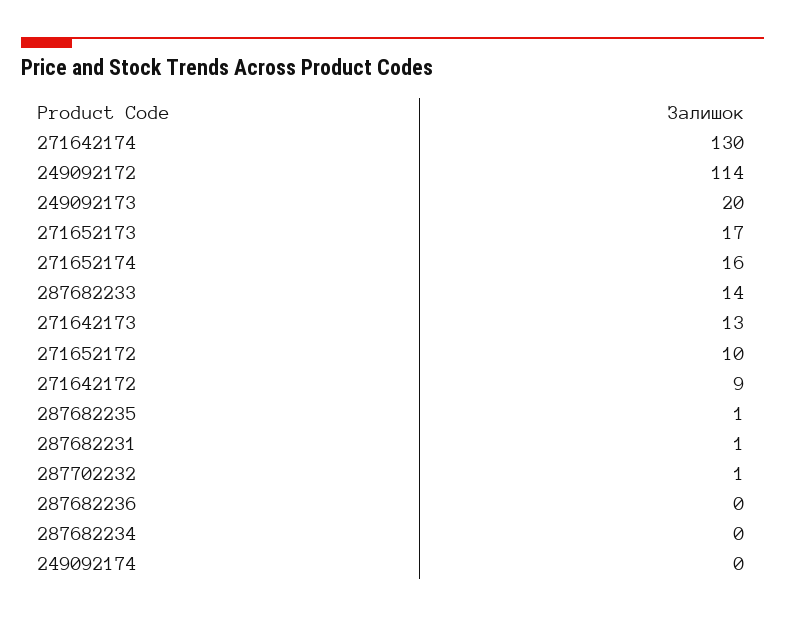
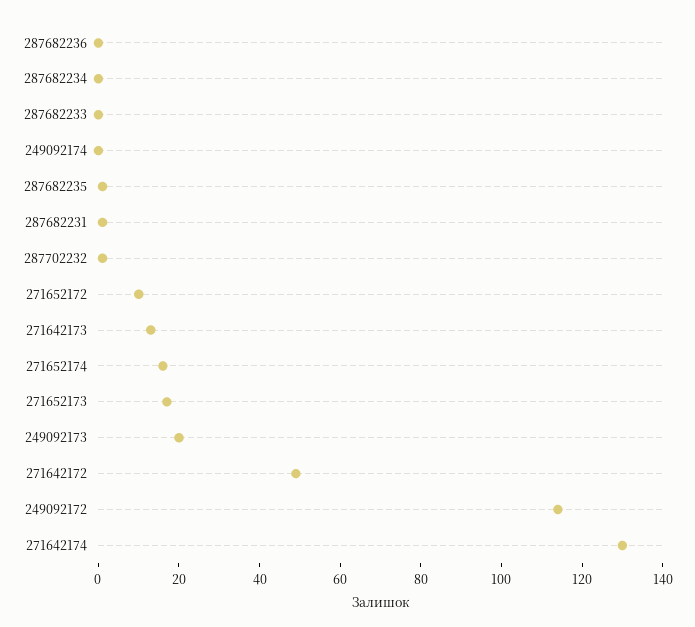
  {
    "271642174": 130,
    "249092172": 114,
    "249092173": 20,
    "271652173": 17,
    "271652174": 16,
-   "287682233": 14,
+   "287682233": 0,
    "271642173": 13,
    "271652172": 10,
-   "271642172": 9,
+   "271642172": 50,
    "287682235": 1,
    "287682231": 1,
    "287702232": 1,
    "287682236": 0,
    "287682234": 0,
    "249092174": 0
  }

